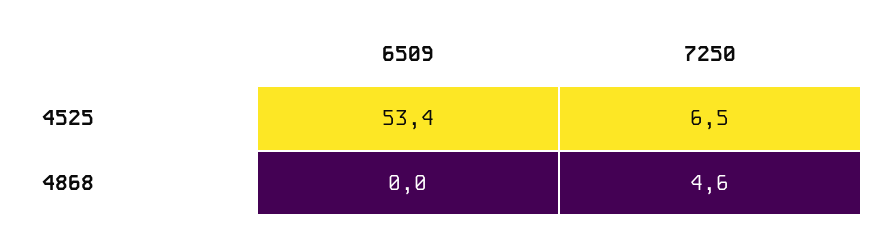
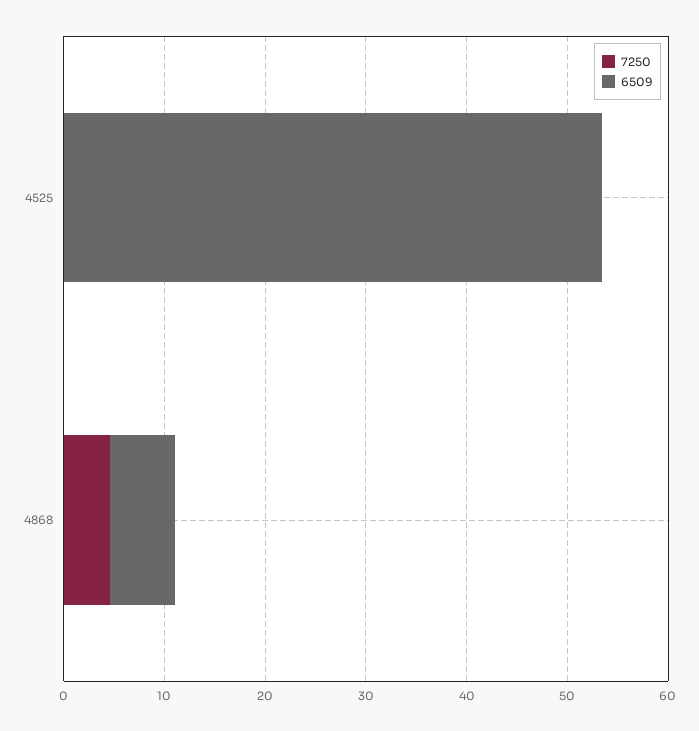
  {
    "6509": {
      "4525": 53.4,
-     "4868": 0
+     "4868": 6
    },
    "7250": {
-     "4525": 6.5,
+     "4525": 0,
      "4868": 4.6
    }
  }

